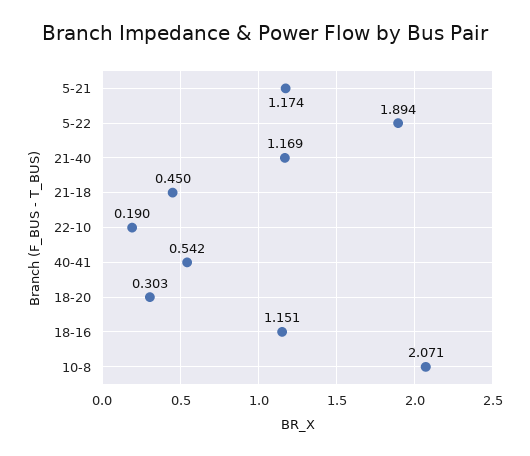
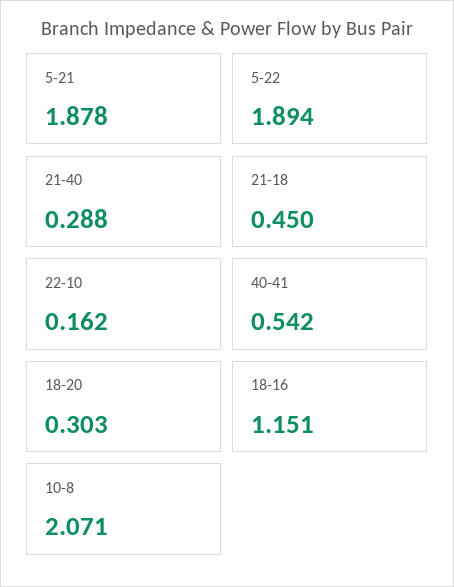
  {
-   "5-21": 1.174,
+   "5-21": 1.878,
    "5-22": 1.894,
-   "21-40": 1.169,
+   "21-40": 0.288,
    "21-18": 0.45,
-   "22-10": 0.19,
+   "22-10": 0.162,
    "40-41": 0.542,
    "18-20": 0.303,
    "18-16": 1.151,
    "10-8": 2.071
  }

